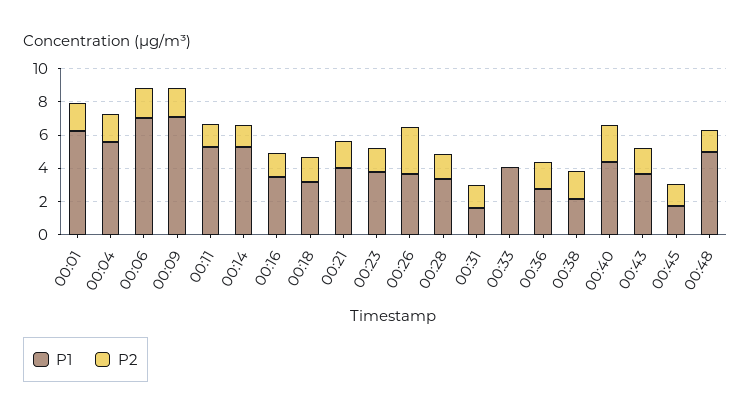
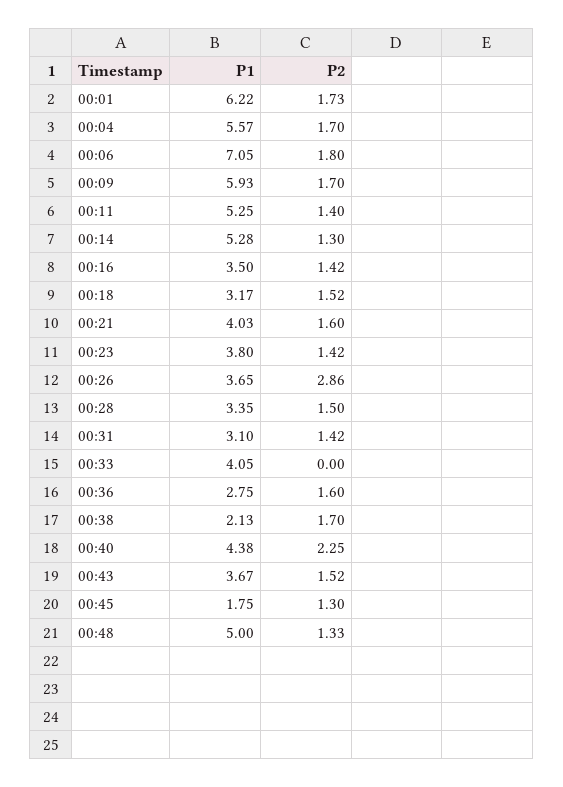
  {
    "P1": {
      "00:01": 6.22,
      "00:04": 5.57,
      "00:06": 7.05,
-     "00:09": 7,
+     "00:09": 5.93,
      "00:11": 5.25,
      "00:14": 5.28,
      "00:16": 3.5,
      "00:18": 3.17,
      "00:21": 4.03,
      "00:23": 3.8,
      "00:26": 3.65,
      "00:28": 3.35,
-     "00:31": 1.5,
+     "00:31": 3.1,
      "00:33": 4.05,
      "00:36": 2.75,
      "00:38": 2.13,
      "00:40": 4.38,
      "00:43": 3.67,
      "00:45": 1.75,
      "00:48": 5
    },
    "P2": {
      "00:01": 1.73,
      "00:04": 1.7,
      "00:06": 1.8,
      "00:09": 1.7,
      "00:11": 1.4,
      "00:14": 1.3,
      "00:16": 1.42,
      "00:18": 1.52,
      "00:21": 1.6,
      "00:23": 1.42,
      "00:26": 2.86,
      "00:28": 1.5,
      "00:31": 1.42,
      "00:33": 0,
      "00:36": 1.6,
      "00:38": 1.7,
      "00:40": 2.25,
      "00:43": 1.52,
      "00:45": 1.3,
      "00:48": 1.33
    }
  }

